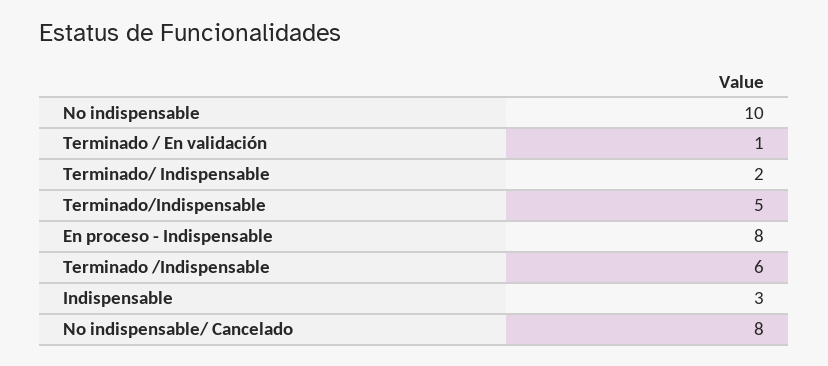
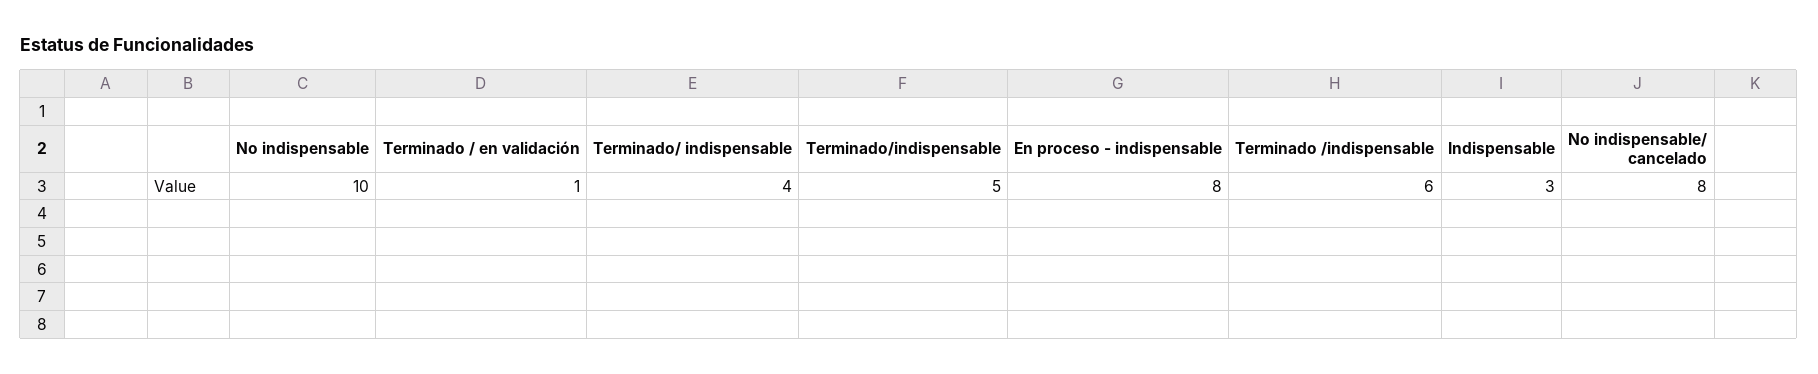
  {
    "No indispensable": 10,
    "Terminado / En validación": 1,
-   "Terminado/ Indispensable": 2,
+   "Terminado/ Indispensable": 4,
    "Terminado/Indispensable": 5,
    "En proceso - Indispensable": 8,
    "Terminado /Indispensable": 6,
    "Indispensable": 3,
    "No indispensable/ Cancelado": 8
  }

